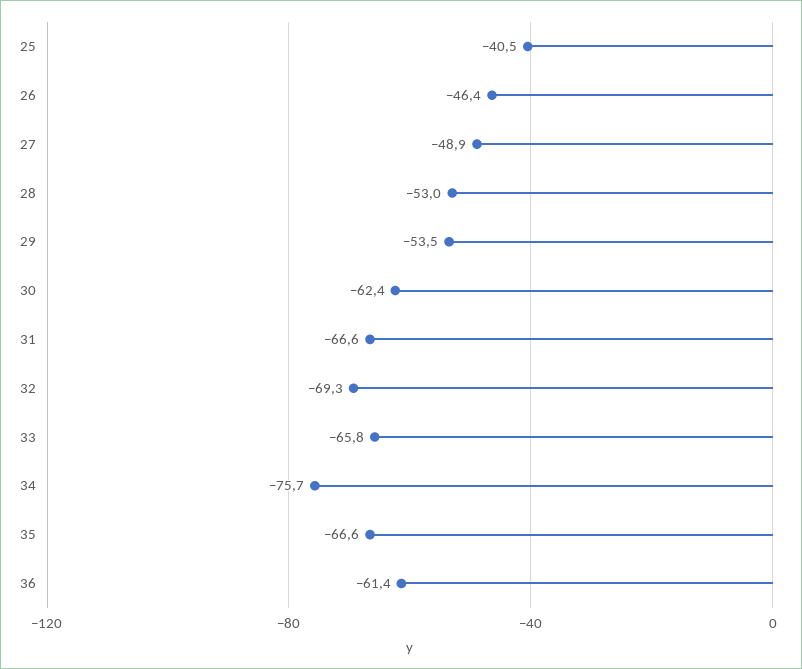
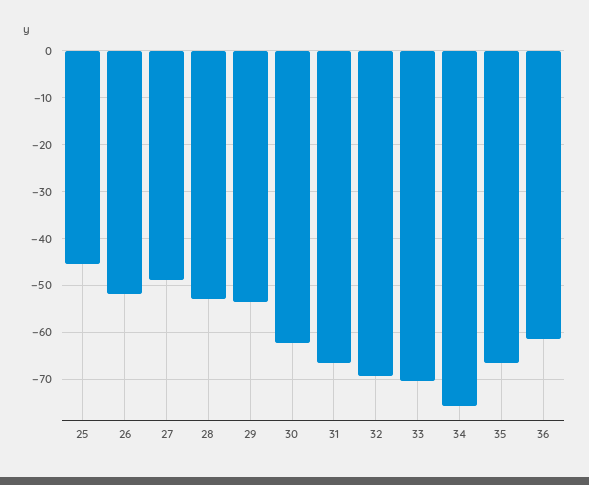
  {
-   "25": -40.5,
+   "25": -46,
-   "26": -46.4,
+   "26": -52,
    "27": -48.9,
    "28": -53,
    "29": -53.5,
    "30": -62.4,
    "31": -66.6,
    "32": -69.3,
-   "33": -65.8,
+   "33": -70,
    "34": -75.7,
    "35": -66.6,
    "36": -61.4
  }

